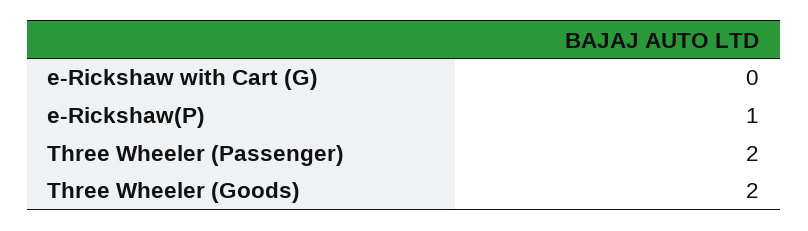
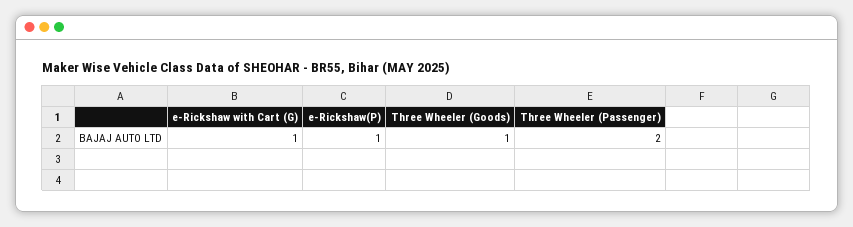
  {
-   "e-Rickshaw with Cart (G)": 0,
+   "e-Rickshaw with Cart (G)": 1,
    "e-Rickshaw(P)": 1,
    "Three Wheeler (Passenger)": 2,
-   "Three Wheeler (Goods)": 2
+   "Three Wheeler (Goods)": 1
  }

